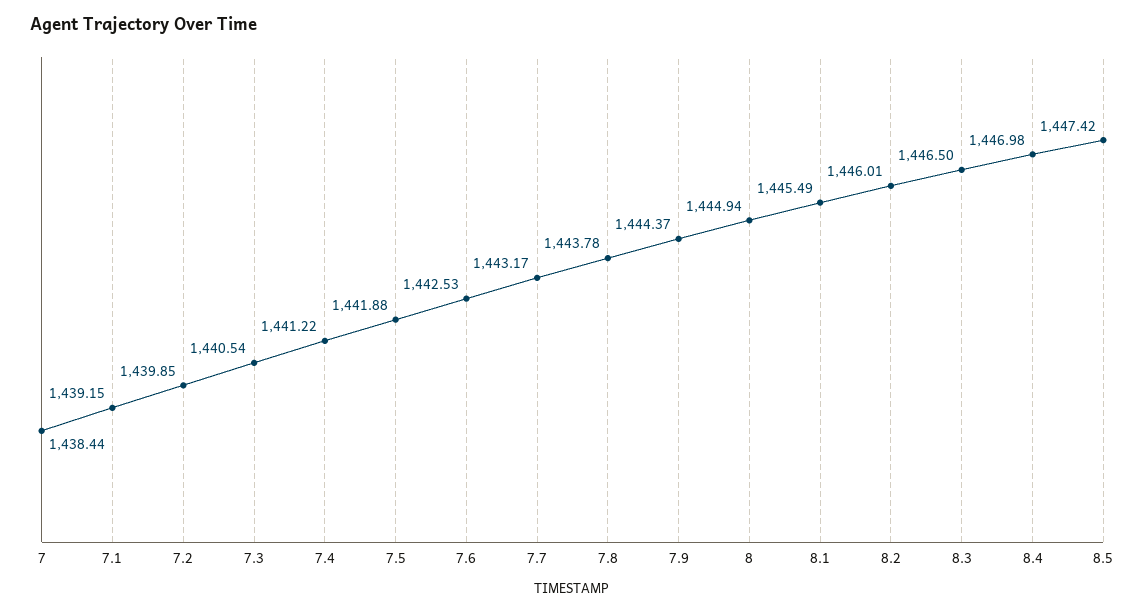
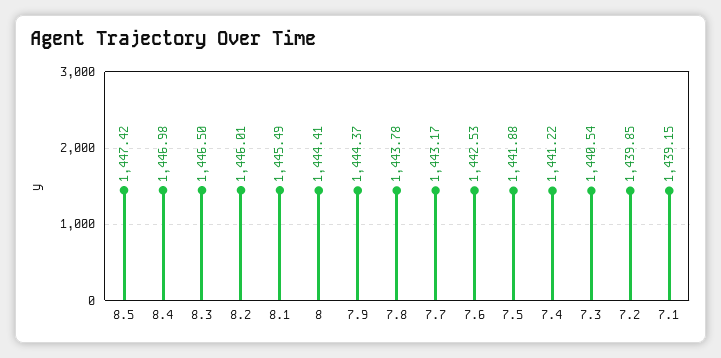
  {
-   "7": 1438.44,
    "7.1": 1439.15,
    "7.2": 1439.85,
    "7.3": 1440.54,
    "7.4": 1441.22,
    "7.5": 1441.88,
    "7.6": 1442.53,
    "7.7": 1443.17,
    "7.8": 1443.78,
    "7.9": 1444.37,
-   "8": 1444.94,
+   "8": 1444.41,
    "8.1": 1445.49,
    "8.2": 1446.01,
    "8.3": 1446.5,
    "8.4": 1446.98,
    "8.5": 1447.42
  }

